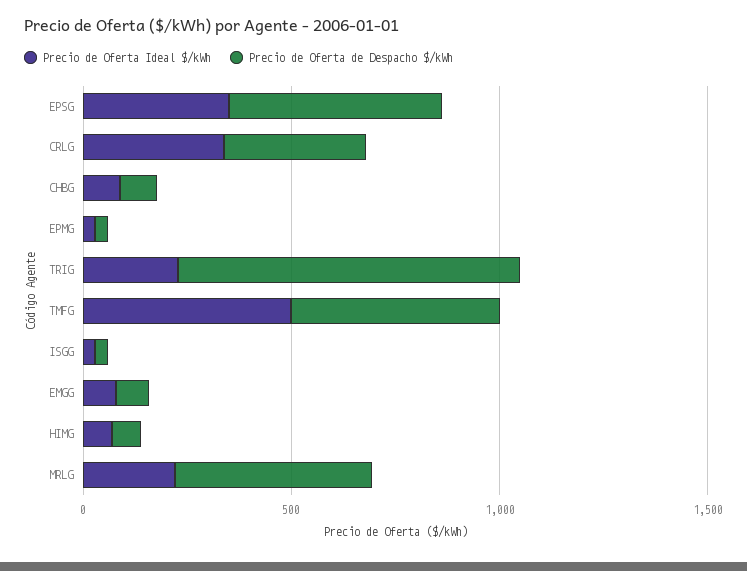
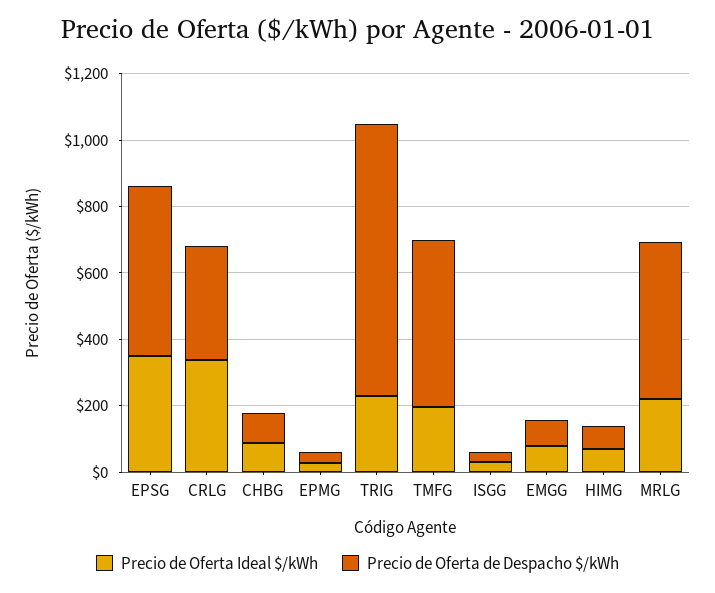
  {
    "Precio de Oferta Ideal $/kWh": {
      "EPSG": 350,
      "CRLG": 350,
      "CHBG": 100,
      "EPMG": 50,
      "TRIG": 250,
-     "TMFG": 500,
+     "TMFG": 200,
      "ISGG": 50,
      "EMGG": 100,
      "HIMG": 50,
      "MRLG": 200
    },
    "Precio de Oferta de Despacho $/kWh": {
      "EPSG": 500,
      "CRLG": 350,
      "CHBG": 100,
      "EPMG": 50,
      "TRIG": 800,
      "TMFG": 500,
      "ISGG": 50,
      "EMGG": 100,
      "HIMG": 50,
      "MRLG": 450
    }
  }

